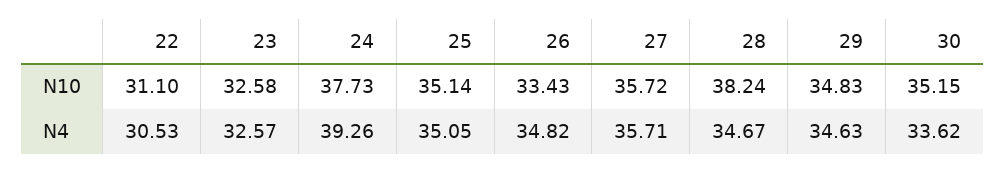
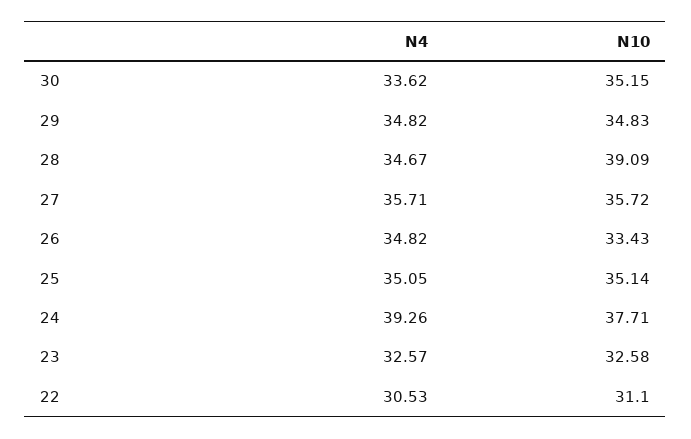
  {
    "22": {
      "N10": 31.1,
      "N4": 30.53
    },
    "23": {
      "N10": 32.58,
      "N4": 32.57
    },
    "24": {
-     "N10": 37.73,
+     "N10": 37.71,
      "N4": 39.26
    },
    "25": {
      "N10": 35.14,
      "N4": 35.05
    },
    "26": {
      "N10": 33.43,
      "N4": 34.82
    },
    "27": {
      "N10": 35.72,
      "N4": 35.71
    },
    "28": {
-     "N10": 38.24,
+     "N10": 39.09,
      "N4": 34.67
    },
    "29": {
      "N10": 34.83,
-     "N4": 34.63
+     "N4": 34.82
    },
    "30": {
      "N10": 35.15,
      "N4": 33.62
    }
  }

